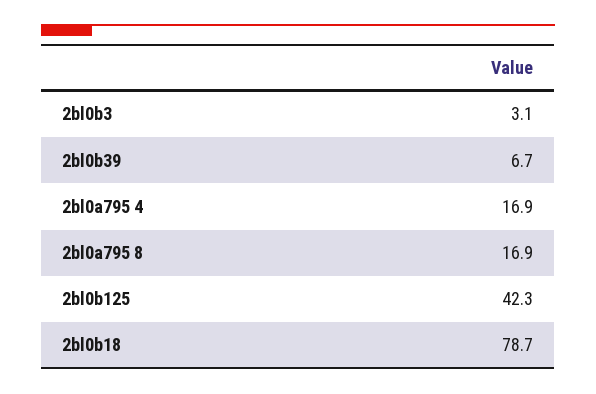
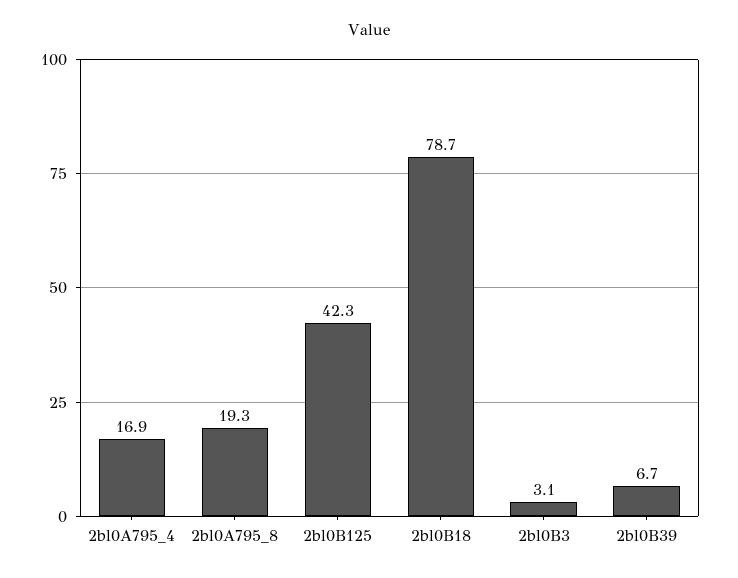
  {
    "2bl0b3": 3.1,
    "2bl0b39": 6.7,
    "2bl0a795 4": 16.9,
-   "2bl0a795 8": 16.9,
+   "2bl0a795 8": 19.3,
    "2bl0b125": 42.3,
    "2bl0b18": 78.7
  }

